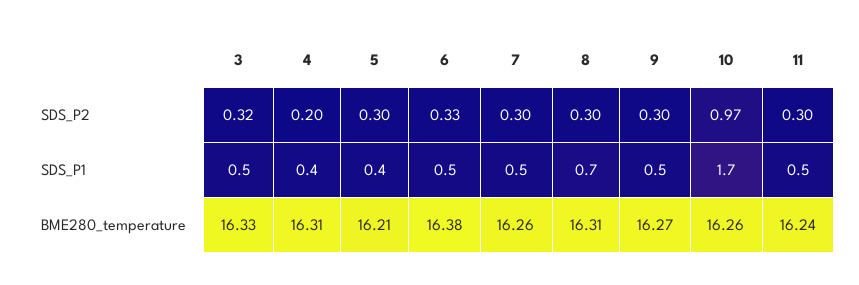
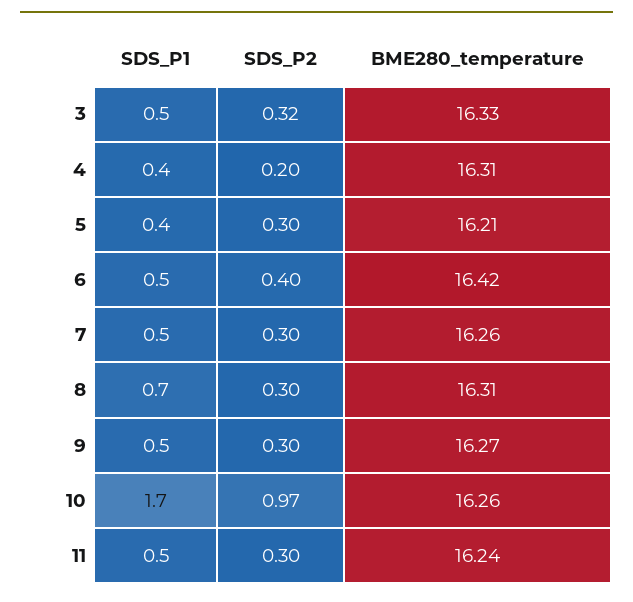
  {
    "3": {
      "SDS_P2": 0.32,
      "SDS_P1": 0.5,
      "BME280_temperature": 16.33
    },
    "4": {
      "SDS_P2": 0.2,
      "SDS_P1": 0.4,
      "BME280_temperature": 16.31
    },
    "5": {
      "SDS_P2": 0.3,
      "SDS_P1": 0.4,
      "BME280_temperature": 16.21
    },
    "6": {
-     "SDS_P2": 0.33,
+     "SDS_P2": 0.4,
      "SDS_P1": 0.5,
-     "BME280_temperature": 16.38
+     "BME280_temperature": 16.42
    },
    "7": {
      "SDS_P2": 0.3,
      "SDS_P1": 0.5,
      "BME280_temperature": 16.26
    },
    "8": {
      "SDS_P2": 0.3,
      "SDS_P1": 0.7,
      "BME280_temperature": 16.31
    },
    "9": {
      "SDS_P2": 0.3,
      "SDS_P1": 0.5,
      "BME280_temperature": 16.27
    },
    "10": {
      "SDS_P2": 0.97,
      "SDS_P1": 1.7,
      "BME280_temperature": 16.26
    },
    "11": {
      "SDS_P2": 0.3,
      "SDS_P1": 0.5,
      "BME280_temperature": 16.24
    }
  }

